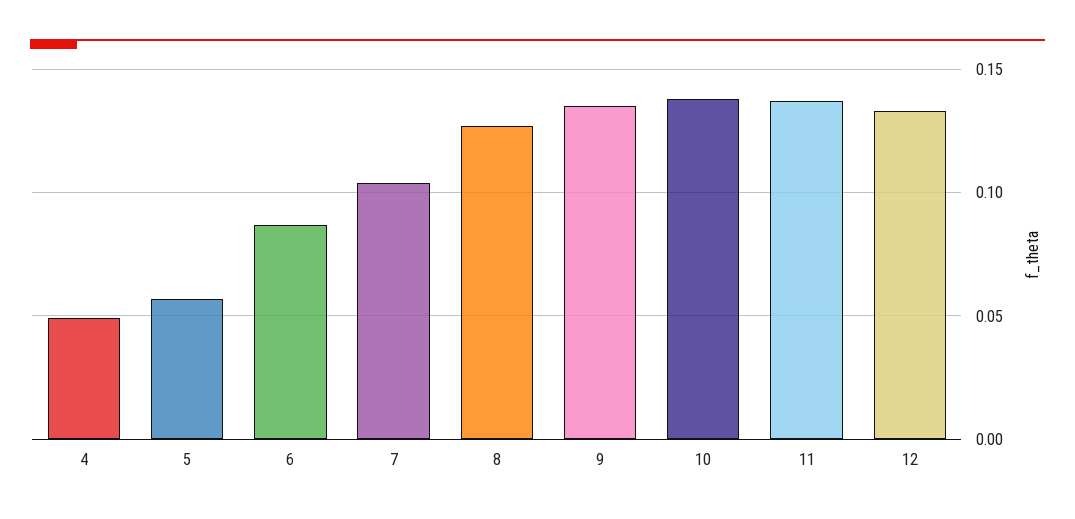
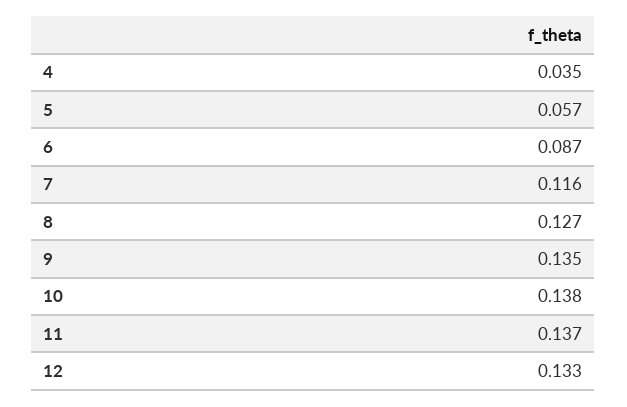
  {
-   "4": 0.05,
+   "4": 0.035,
    "5": 0.057,
    "6": 0.087,
-   "7": 0.105,
+   "7": 0.116,
    "8": 0.127,
    "9": 0.135,
    "10": 0.138,
    "11": 0.137,
    "12": 0.133
  }

